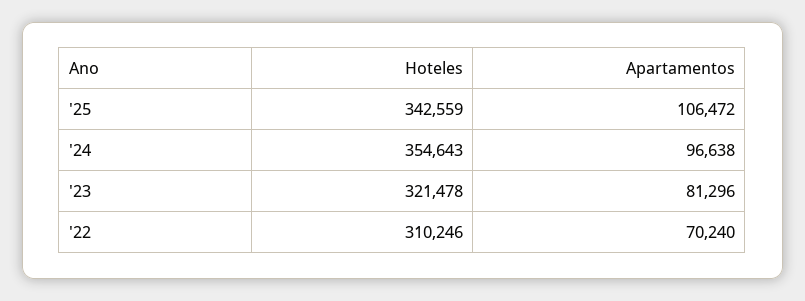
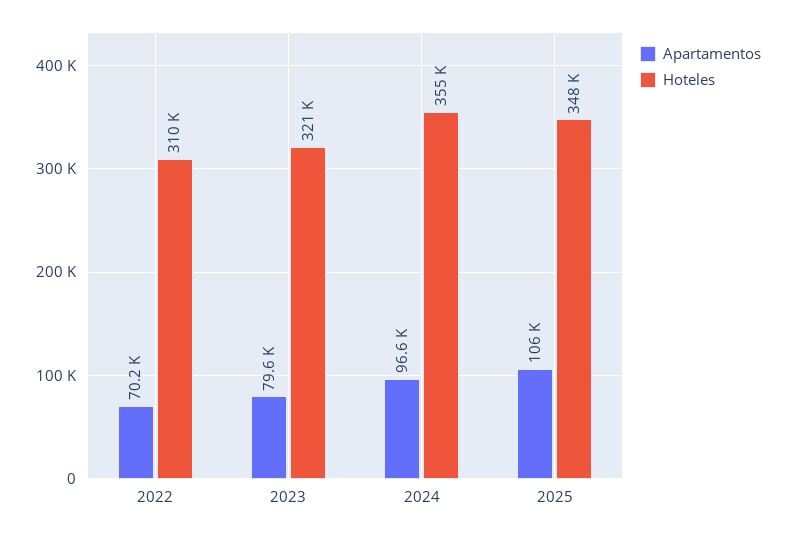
  {
    "Hoteles": {
-     "'25": 342559,
+     "'25": 348000,
      "'24": 354643,
      "'23": 321478,
      "'22": 310246
    },
    "Apartamentos": {
      "'25": 106472,
      "'24": 96638,
-     "'23": 81296,
+     "'23": 79600,
      "'22": 70240
    }
  }

